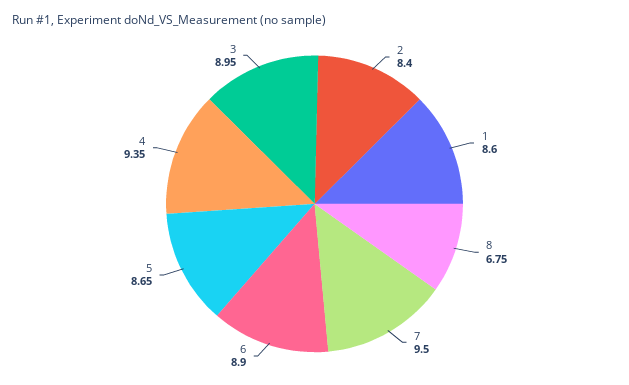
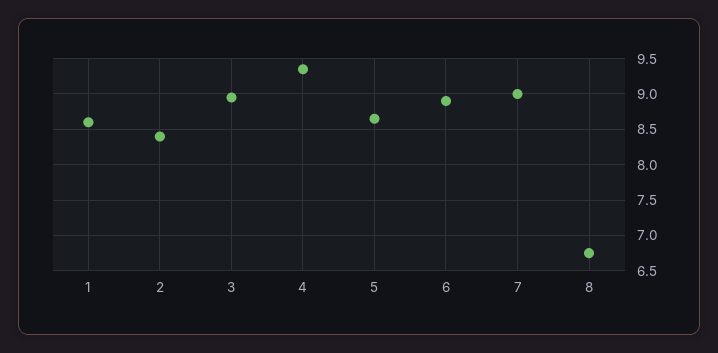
  {
    "2": 8.4,
    "1": 8.6,
    "8": 6.75,
-   "7": 9.5,
+   "7": 9,
    "6": 8.9,
    "5": 8.65,
    "4": 9.35,
    "3": 8.95
  }

